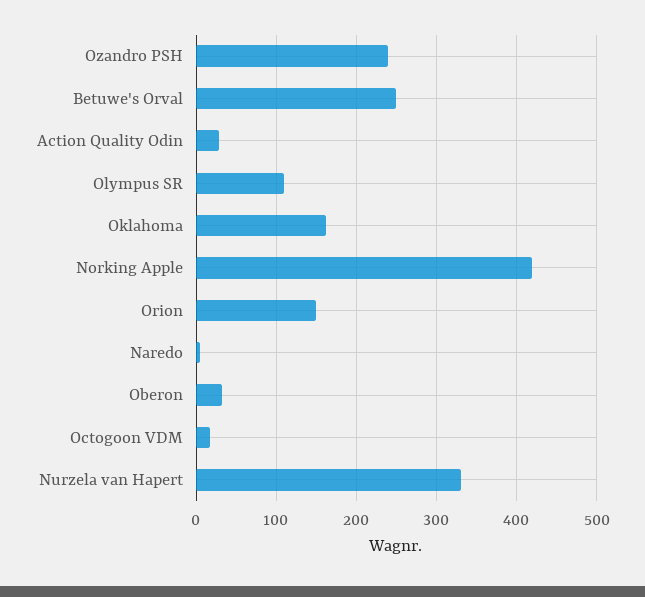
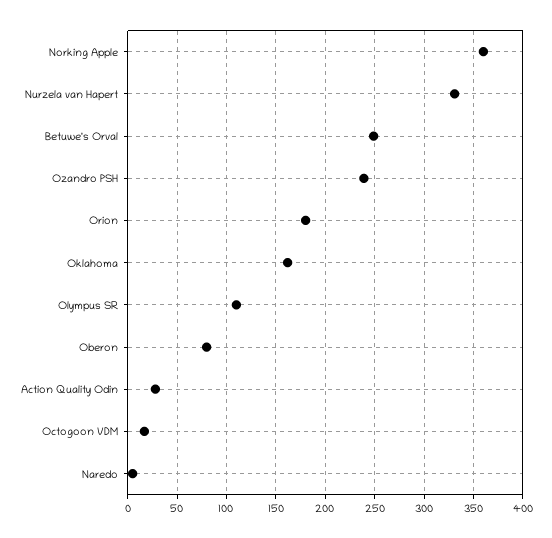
  {
    "Ozandro PSH": 240,
    "Betuwe's Orval": 250,
    "Action Quality Odin": 30,
    "Olympus SR": 110,
    "Oklahoma": 160,
-   "Norking Apple": 420,
+   "Norking Apple": 360,
-   "Orion": 150,
+   "Orion": 180,
    "Naredo": 10,
-   "Oberon": 30,
+   "Oberon": 80,
    "Octogoon VDM": 20,
    "Nurzela van Hapert": 330
  }

